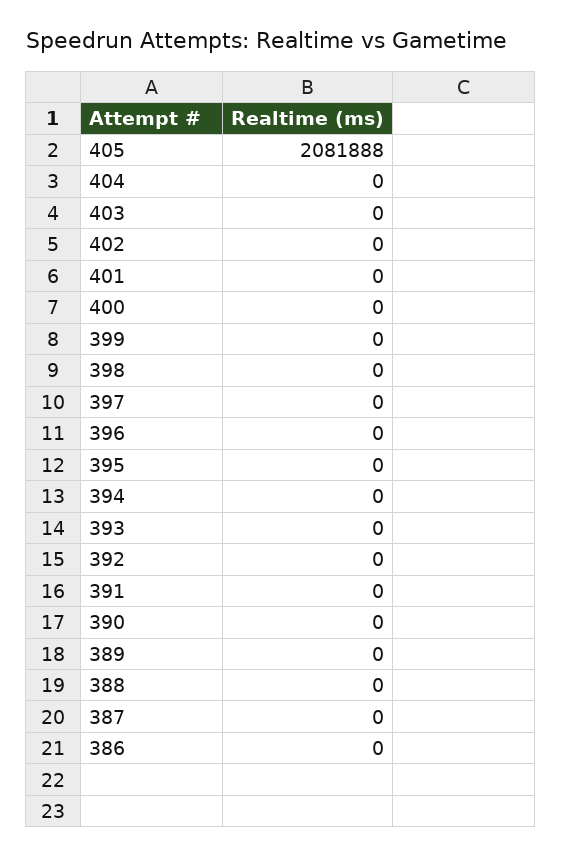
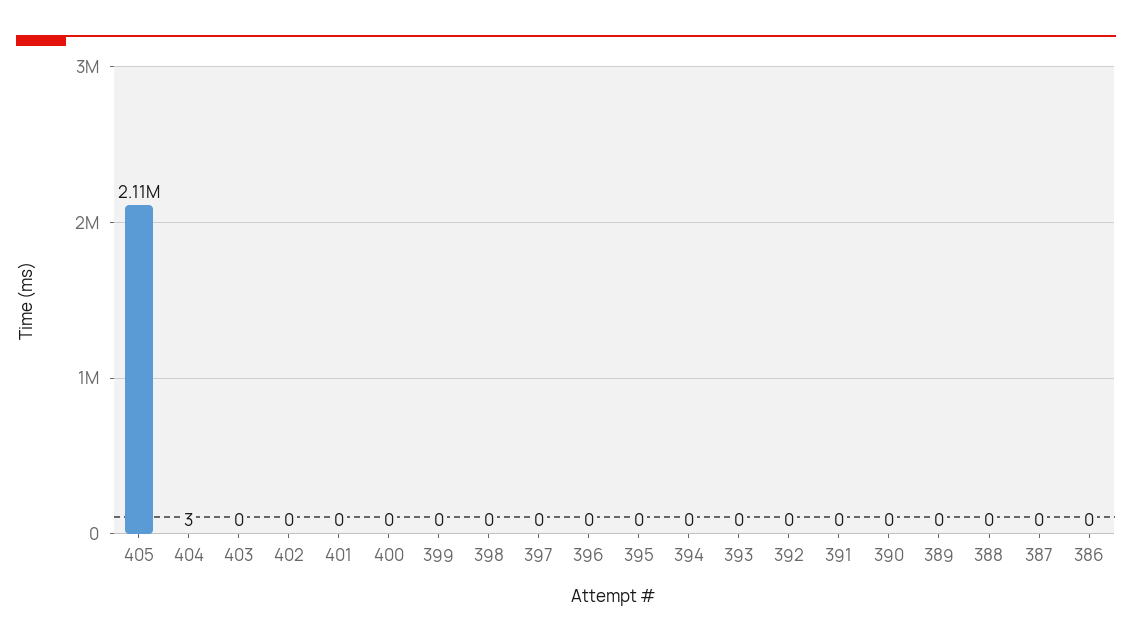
  {
-   "405": 2081888,
+   "405": 2110000,
-   "404": 0,
+   "404": 3,
    "403": 0,
    "402": 0,
    "401": 0,
    "400": 0,
    "399": 0,
    "398": 0,
    "397": 0,
    "396": 0,
    "395": 0,
    "394": 0,
    "393": 0,
    "392": 0,
    "391": 0,
    "390": 0,
    "389": 0,
    "388": 0,
    "387": 0,
    "386": 0
  }

